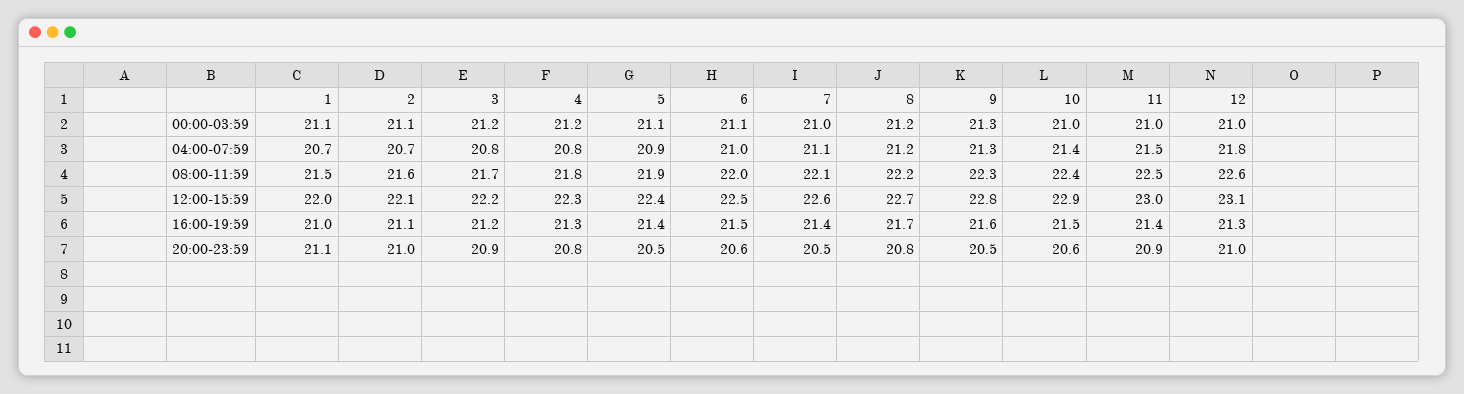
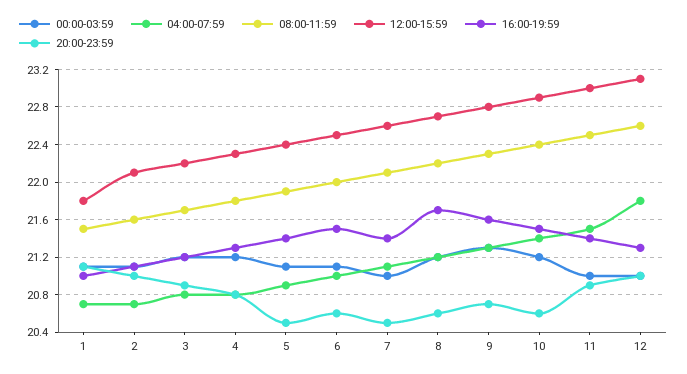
  {
    "00:00-03:59": {
      "1": 21.1,
      "2": 21.1,
      "3": 21.2,
      "4": 21.2,
      "5": 21.1,
      "6": 21.1,
      "7": 21,
      "8": 21.2,
      "9": 21.3,
-     "10": 21,
+     "10": 21.2,
      "11": 21,
      "12": 21
    },
    "04:00-07:59": {
      "1": 20.7,
      "2": 20.7,
      "3": 20.8,
      "4": 20.8,
      "5": 20.9,
      "6": 21,
      "7": 21.1,
      "8": 21.2,
      "9": 21.3,
      "10": 21.4,
      "11": 21.5,
      "12": 21.8
    },
    "08:00-11:59": {
      "1": 21.5,
      "2": 21.6,
      "3": 21.7,
      "4": 21.8,
      "5": 21.9,
      "6": 22,
      "7": 22.1,
      "8": 22.2,
      "9": 22.3,
      "10": 22.4,
      "11": 22.5,
      "12": 22.6
    },
    "12:00-15:59": {
-     "1": 22,
+     "1": 21.8,
      "2": 22.1,
      "3": 22.2,
      "4": 22.3,
      "5": 22.4,
      "6": 22.5,
      "7": 22.6,
      "8": 22.7,
      "9": 22.8,
      "10": 22.9,
      "11": 23,
      "12": 23.1
    },
    "16:00-19:59": {
      "1": 21,
      "2": 21.1,
      "3": 21.2,
      "4": 21.3,
      "5": 21.4,
      "6": 21.5,
      "7": 21.4,
      "8": 21.7,
      "9": 21.6,
      "10": 21.5,
      "11": 21.4,
      "12": 21.3
    },
    "20:00-23:59": {
      "1": 21.1,
      "2": 21,
      "3": 20.9,
      "4": 20.8,
      "5": 20.5,
      "6": 20.6,
      "7": 20.5,
-     "8": 20.8,
+     "8": 20.6,
-     "9": 20.5,
+     "9": 20.7,
      "10": 20.6,
      "11": 20.9,
      "12": 21
    }
  }

